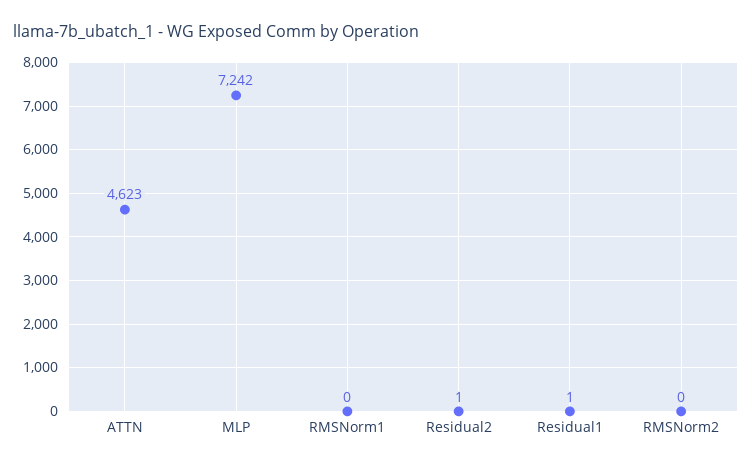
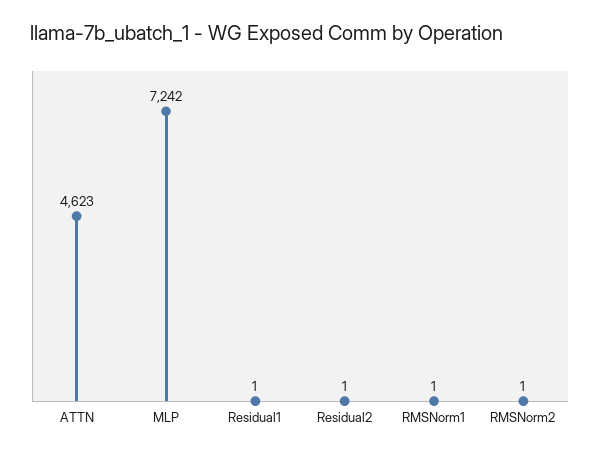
  {
    "ATTN": 4623,
    "MLP": 7242,
-   "RMSNorm1": 0,
+   "RMSNorm1": 1,
    "Residual2": 1,
    "Residual1": 1,
-   "RMSNorm2": 0
+   "RMSNorm2": 1
  }

